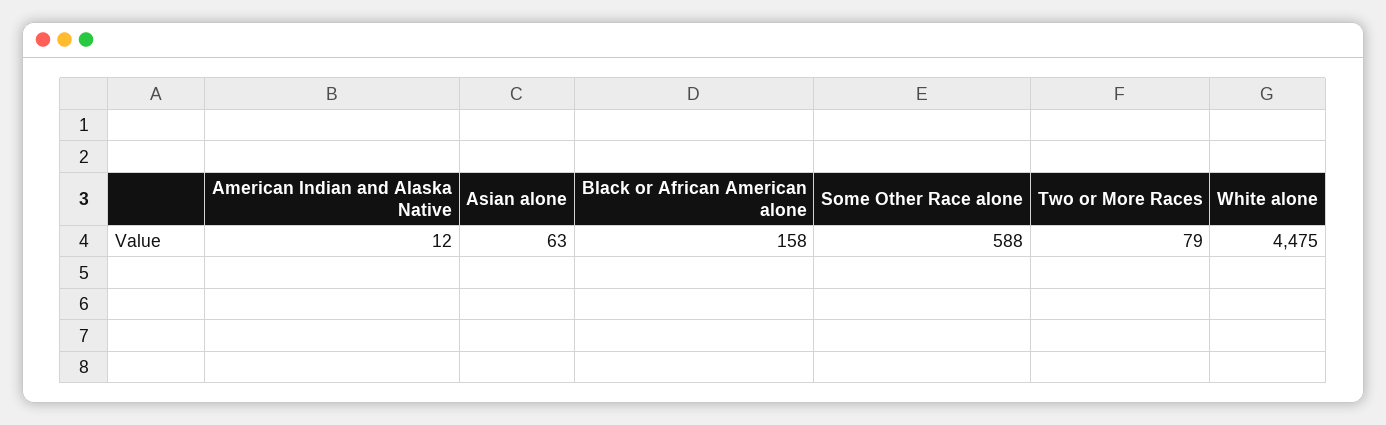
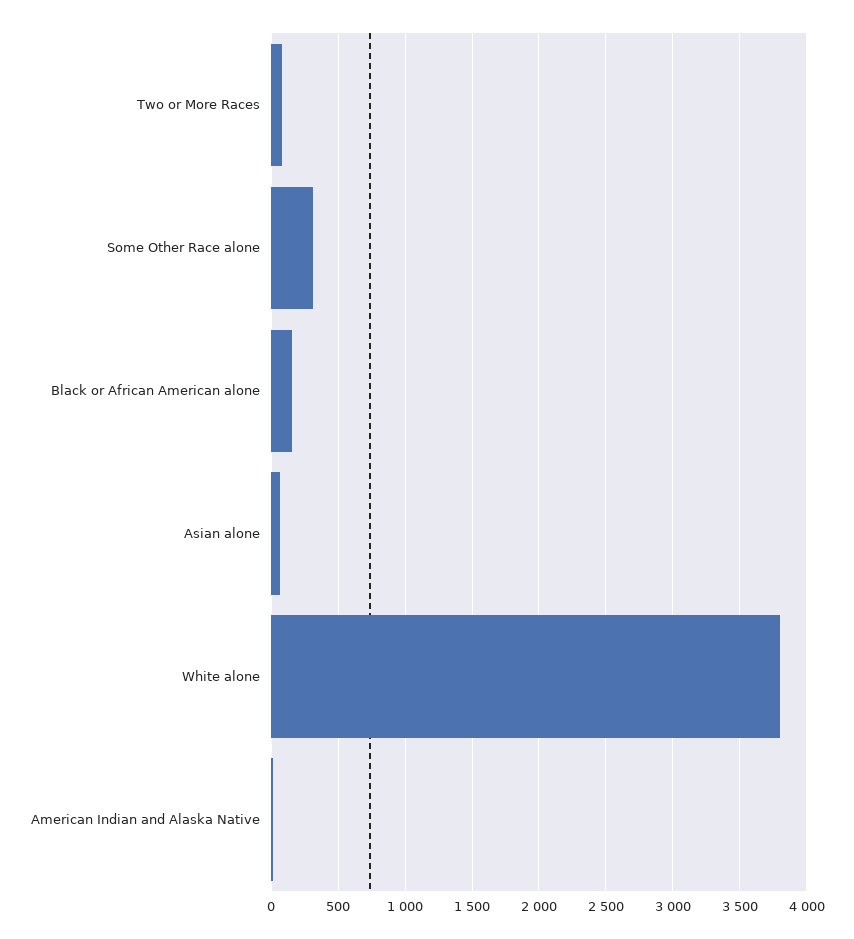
  {
    "American Indian and Alaska Native": 12,
    "Asian alone": 63,
    "Black or African American alone": 158,
-   "Some Other Race alone": 588,
+   "Some Other Race alone": 300,
    "Two or More Races": 79,
-   "White alone": 4475
+   "White alone": 3800
  }

